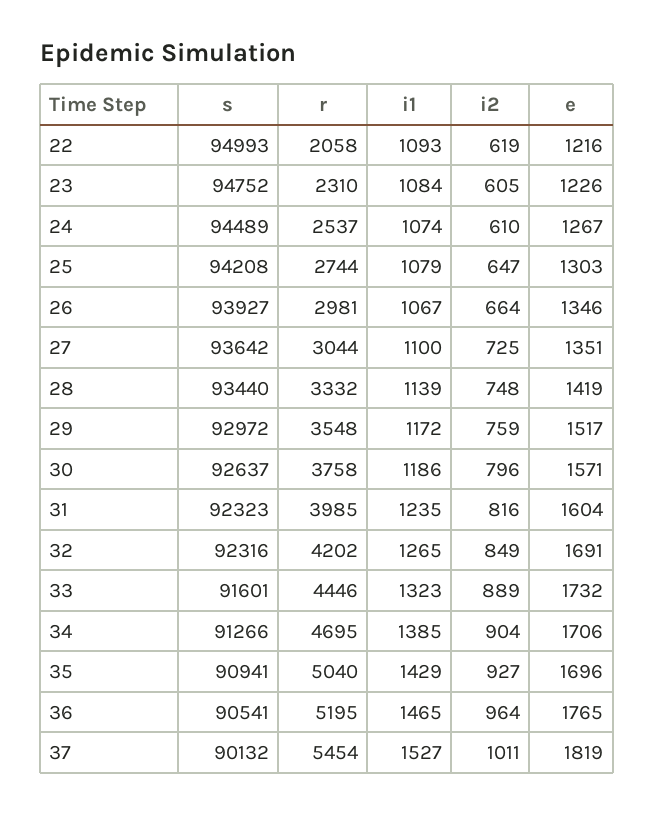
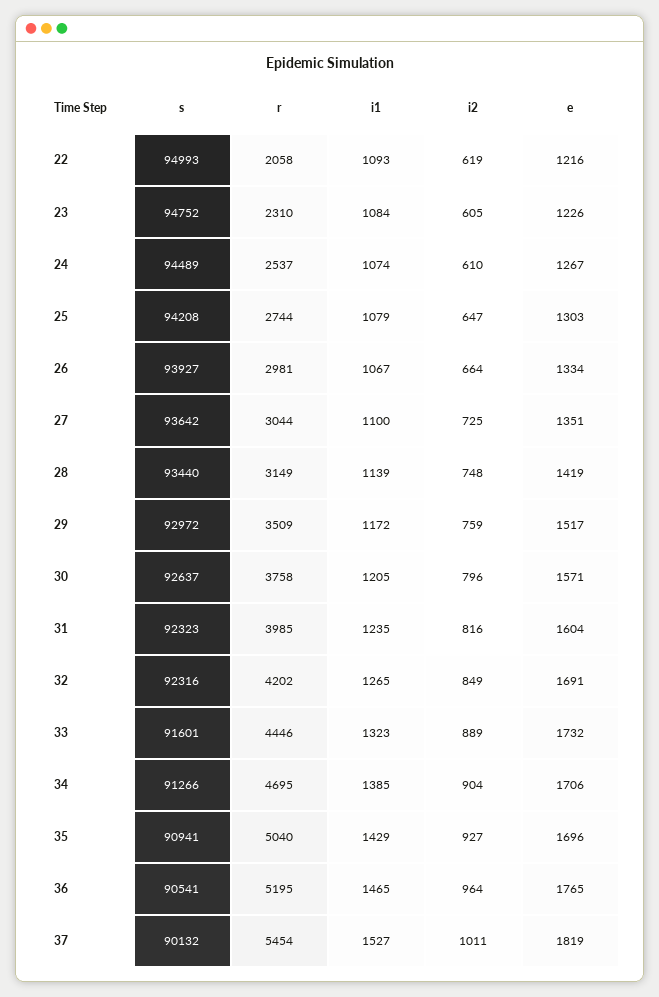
  {
    "s": {
      "22": 94993,
      "23": 94752,
      "24": 94489,
      "25": 94208,
      "26": 93927,
      "27": 93642,
      "28": 93440,
      "29": 92972,
      "30": 92637,
      "31": 92323,
      "32": 92316,
      "33": 91601,
      "34": 91266,
      "35": 90941,
      "36": 90541,
      "37": 90132
    },
    "r": {
      "22": 2058,
      "23": 2310,
      "24": 2537,
      "25": 2744,
      "26": 2981,
      "27": 3044,
-     "28": 3332,
+     "28": 3149,
-     "29": 3548,
+     "29": 3509,
      "30": 3758,
      "31": 3985,
      "32": 4202,
      "33": 4446,
      "34": 4695,
      "35": 5040,
      "36": 5195,
      "37": 5454
    },
    "i1": {
      "22": 1093,
      "23": 1084,
      "24": 1074,
      "25": 1079,
      "26": 1067,
      "27": 1100,
      "28": 1139,
      "29": 1172,
-     "30": 1186,
+     "30": 1205,
      "31": 1235,
      "32": 1265,
      "33": 1323,
      "34": 1385,
      "35": 1429,
      "36": 1465,
      "37": 1527
    },
    "i2": {
      "22": 619,
      "23": 605,
      "24": 610,
      "25": 647,
      "26": 664,
      "27": 725,
      "28": 748,
      "29": 759,
      "30": 796,
      "31": 816,
      "32": 849,
      "33": 889,
      "34": 904,
      "35": 927,
      "36": 964,
      "37": 1011
    },
    "e": {
      "22": 1216,
      "23": 1226,
      "24": 1267,
      "25": 1303,
-     "26": 1346,
+     "26": 1334,
      "27": 1351,
      "28": 1419,
      "29": 1517,
      "30": 1571,
      "31": 1604,
      "32": 1691,
      "33": 1732,
      "34": 1706,
      "35": 1696,
      "36": 1765,
      "37": 1819
    }
  }

